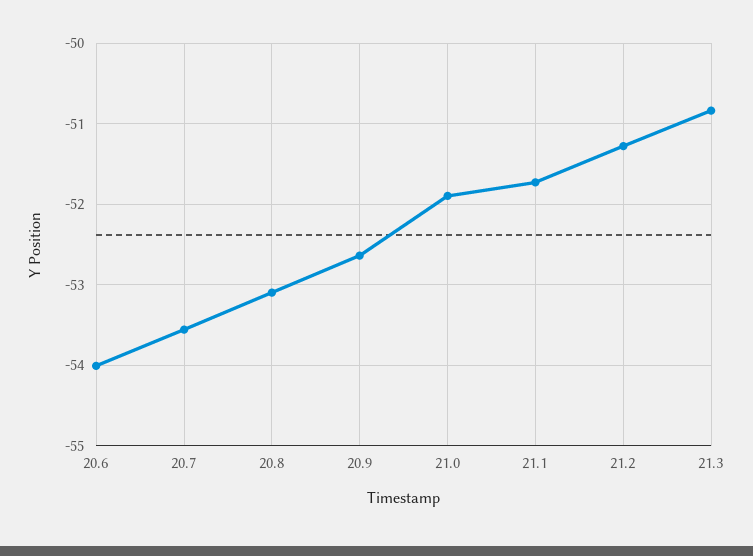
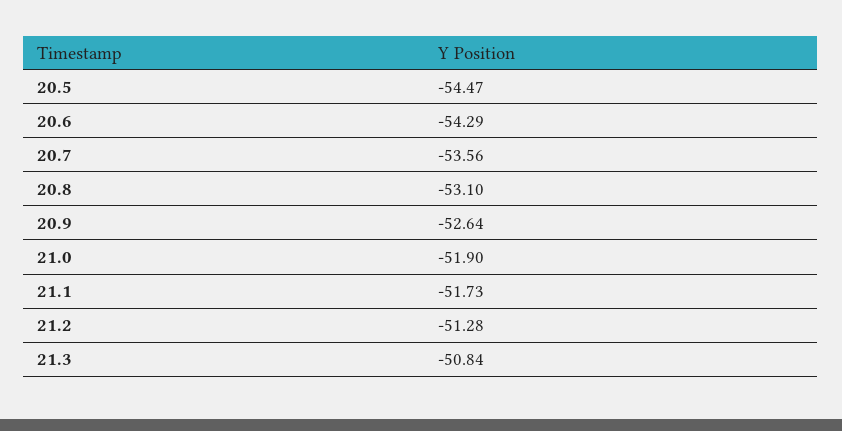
  {
-   "20.6": -54,
+   "20.6": -54.29,
    "20.7": -53.56,
    "20.8": -53.1,
    "20.9": -52.64,
    "21.0": -51.9,
    "21.1": -51.73,
    "21.2": -51.28,
-   "21.3": -50.84
+   "21.3": -50.84,
+   "20.5": -54.47
  }

